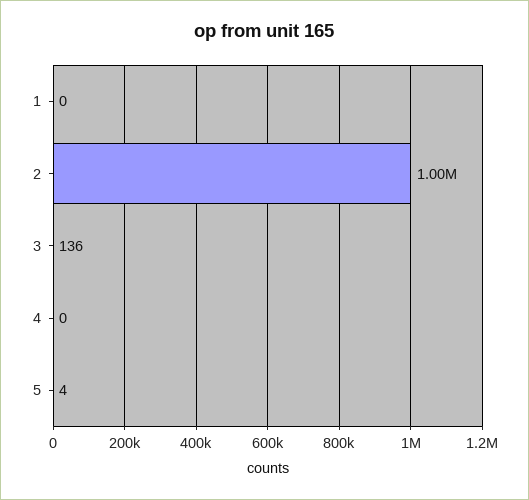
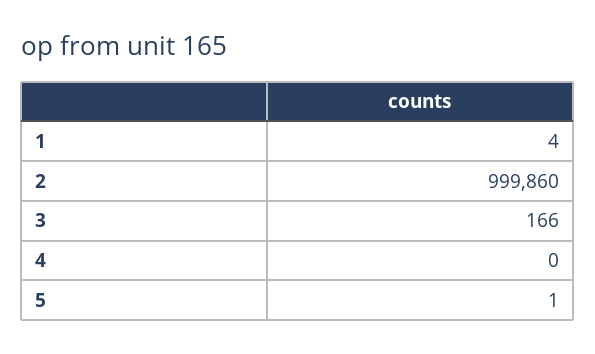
  {
-   "1": 0,
+   "1": 4,
    "2": 999860,
-   "3": 136,
+   "3": 166,
    "4": 0,
-   "5": 4
+   "5": 1
  }

